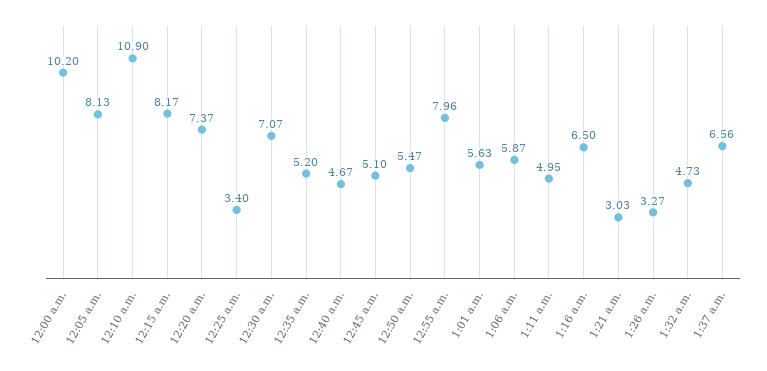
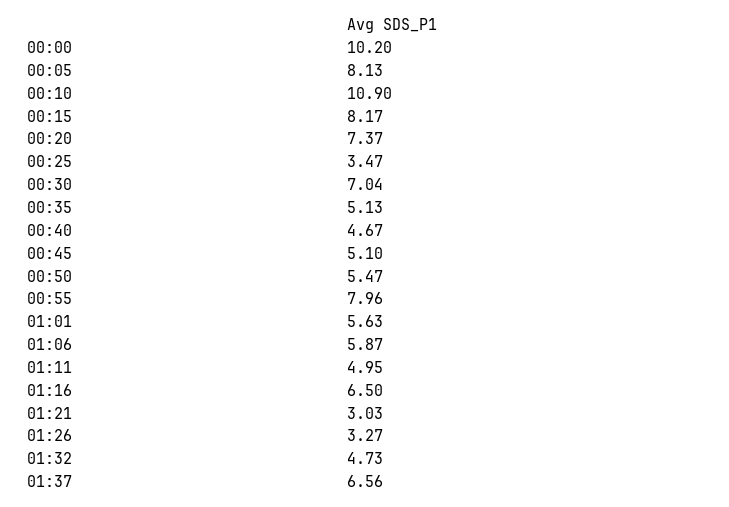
  {
    "12:00 a.m.": 10.2,
    "12:05 a.m.": 8.13,
    "12:10 a.m.": 10.9,
    "12:15 a.m.": 8.17,
    "12:20 a.m.": 7.37,
-   "12:25 a.m.": 3.4,
+   "12:25 a.m.": 3.47,
-   "12:30 a.m.": 7.07,
+   "12:30 a.m.": 7.04,
-   "12:35 a.m.": 5.2,
+   "12:35 a.m.": 5.13,
    "12:40 a.m.": 4.67,
    "12:45 a.m.": 5.1,
    "12:50 a.m.": 5.47,
    "12:55 a.m.": 7.96,
    "1:01 a.m.": 5.63,
    "1:06 a.m.": 5.87,
    "1:11 a.m.": 4.95,
    "1:16 a.m.": 6.5,
    "1:21 a.m.": 3.03,
    "1:26 a.m.": 3.27,
    "1:32 a.m.": 4.73,
    "1:37 a.m.": 6.56
  }

